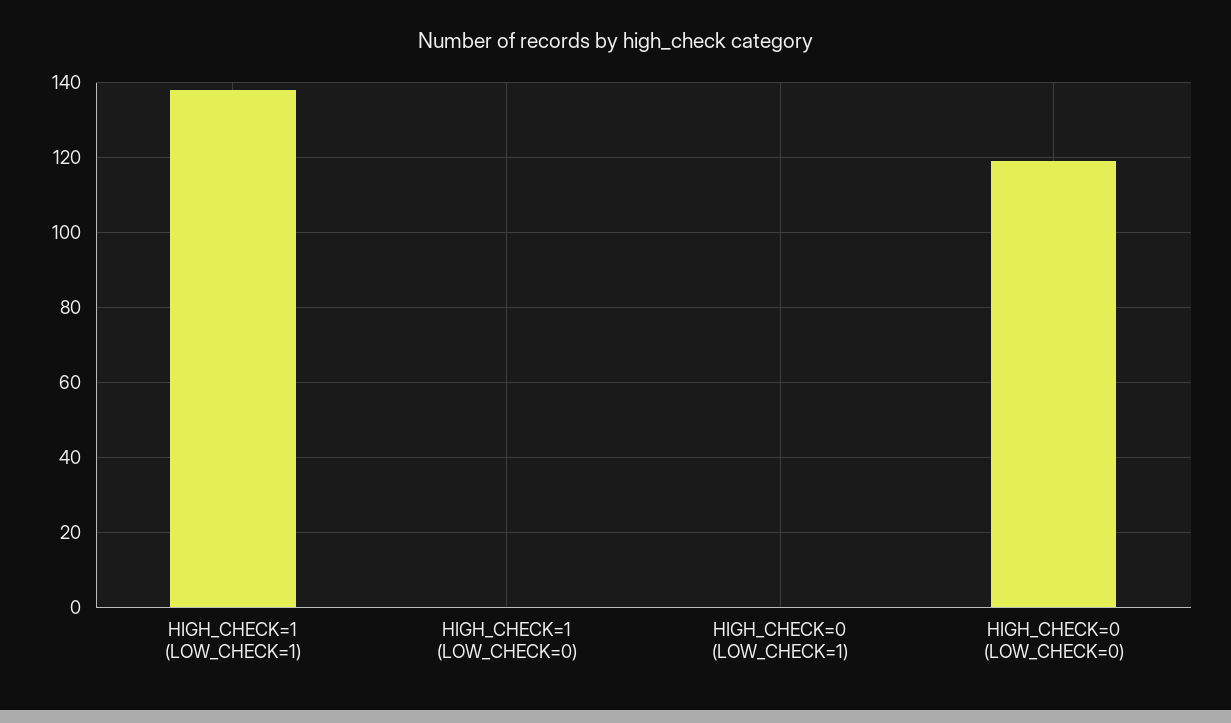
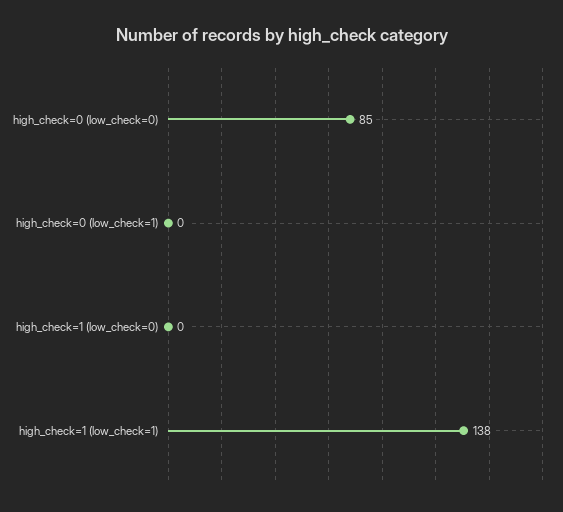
  {
    "HIGH_CHECK=1 (LOW_CHECK=1)": 138,
    "HIGH_CHECK=1 (LOW_CHECK=0)": 0,
    "HIGH_CHECK=0 (LOW_CHECK=1)": 0,
-   "HIGH_CHECK=0 (LOW_CHECK=0)": 120
+   "HIGH_CHECK=0 (LOW_CHECK=0)": 85
  }

